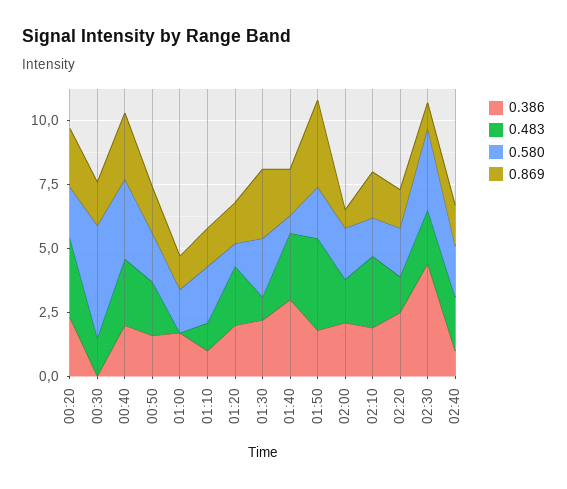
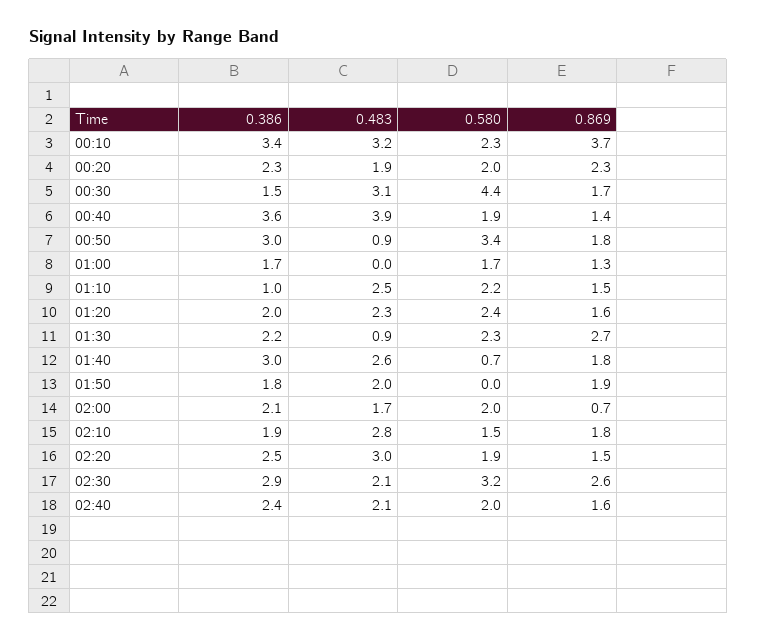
  {
    "0.386": {
      "00:20": 2.3,
-     "00:30": 0,
+     "00:30": 1.5,
-     "00:40": 2,
+     "00:40": 3.6,
-     "00:50": 1.5,
+     "00:50": 3,
      "01:00": 1.7,
      "01:10": 1,
      "01:20": 2,
      "01:30": 2.2,
      "01:40": 3,
      "01:50": 1.8,
      "02:00": 2.1,
      "02:10": 1.9,
      "02:20": 2.5,
-     "02:30": 4.5,
+     "02:30": 2.9,
-     "02:40": 1
+     "02:40": 2.4,
+     "00:10": 3.4
    },
    "0.483": {
-     "00:20": 3,
+     "00:20": 1.9,
-     "00:30": 1.5,
+     "00:30": 3.1,
-     "00:40": 2.5,
+     "00:40": 3.9,
-     "00:50": 2,
+     "00:50": 0.9,
      "01:00": 0,
-     "01:10": 1,
+     "01:10": 2.5,
      "01:20": 2.3,
      "01:30": 0.9,
      "01:40": 2.6,
-     "01:50": 3.5,
+     "01:50": 2,
      "02:00": 1.7,
      "02:10": 2.8,
-     "02:20": 1.5,
+     "02:20": 3,
      "02:30": 2.1,
-     "02:40": 2.1
+     "02:40": 2.1,
+     "00:10": 3.2
    },
    "0.580": {
      "00:20": 2,
      "00:30": 4.4,
-     "00:40": 3,
+     "00:40": 1.9,
-     "00:50": 2,
+     "00:50": 3.4,
      "01:00": 1.7,
      "01:10": 2.2,
-     "01:20": 1,
+     "01:20": 2.4,
      "01:30": 2.3,
      "01:40": 0.7,
-     "01:50": 2,
+     "01:50": 0,
      "02:00": 2,
      "02:10": 1.5,
      "02:20": 1.9,
      "02:30": 3.2,
-     "02:40": 2
+     "02:40": 2,
+     "00:10": 2.3
    },
    "0.869": {
      "00:20": 2.3,
      "00:30": 1.7,
-     "00:40": 2.5,
+     "00:40": 1.4,
      "00:50": 1.8,
      "01:00": 1.3,
      "01:10": 1.5,
      "01:20": 1.6,
      "01:30": 2.7,
      "01:40": 1.8,
-     "01:50": 3.5,
+     "01:50": 1.9,
      "02:00": 0.7,
      "02:10": 1.8,
      "02:20": 1.5,
-     "02:30": 1,
+     "02:30": 2.6,
-     "02:40": 1.6
+     "02:40": 1.6,
+     "00:10": 3.7
    }
  }

